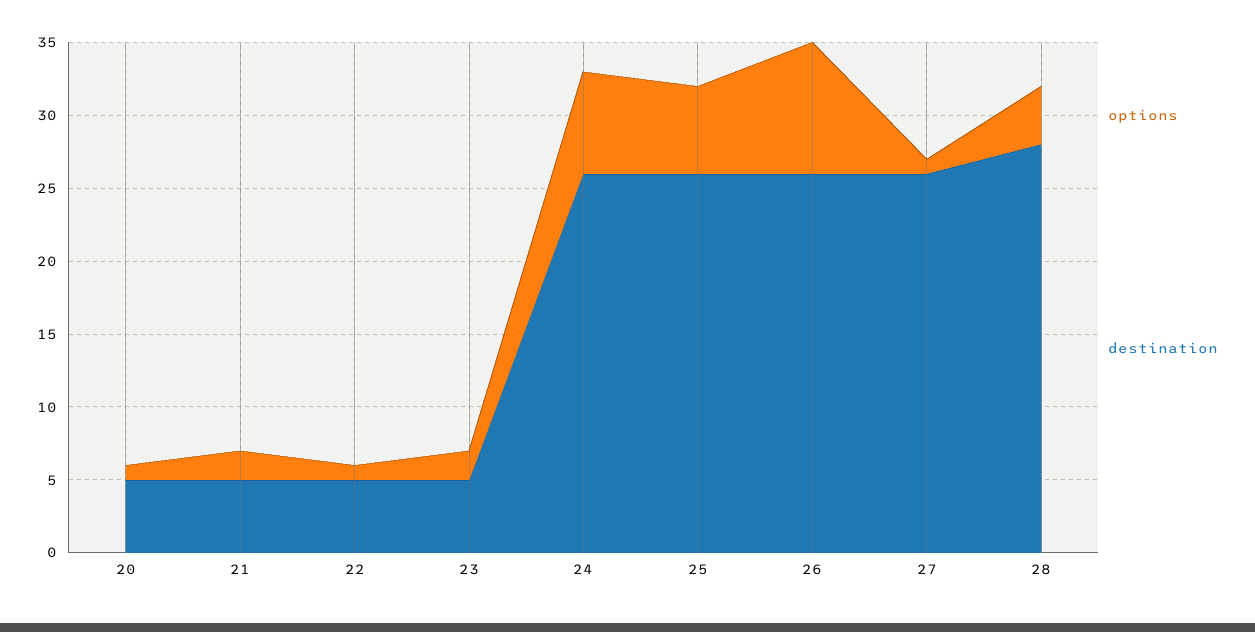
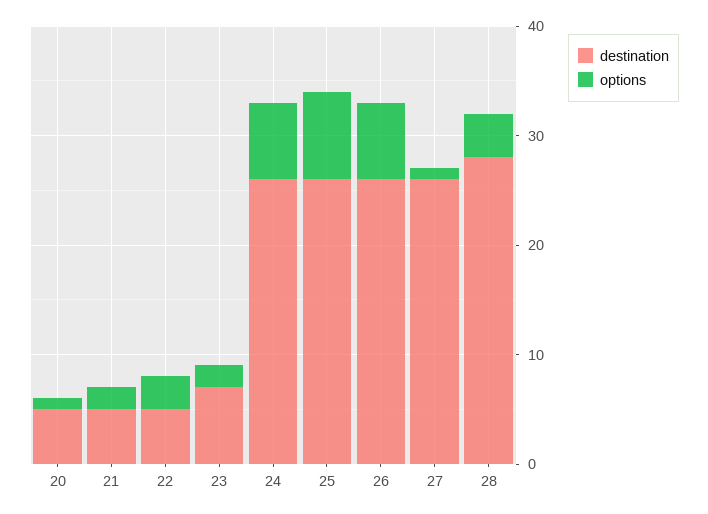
  {
    "options": {
      "20": 1,
      "21": 2,
-     "22": 1,
+     "22": 3,
      "23": 2,
      "24": 7,
-     "25": 6,
+     "25": 8,
-     "26": 9,
+     "26": 7,
      "27": 1,
      "28": 4
    },
    "destination": {
      "20": 5,
      "21": 5,
      "22": 5,
-     "23": 5,
+     "23": 7,
      "24": 26,
      "25": 26,
      "26": 26,
      "27": 26,
      "28": 28
    }
  }

